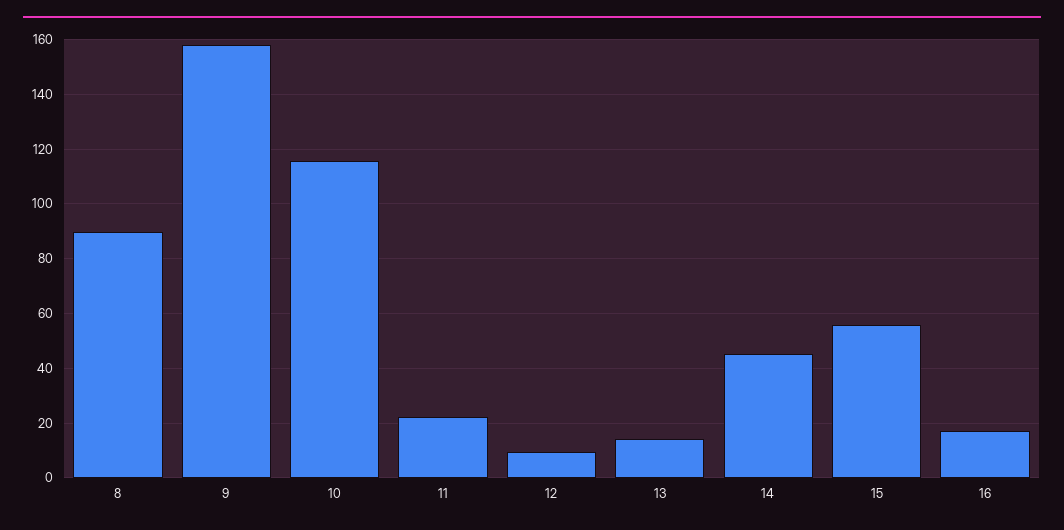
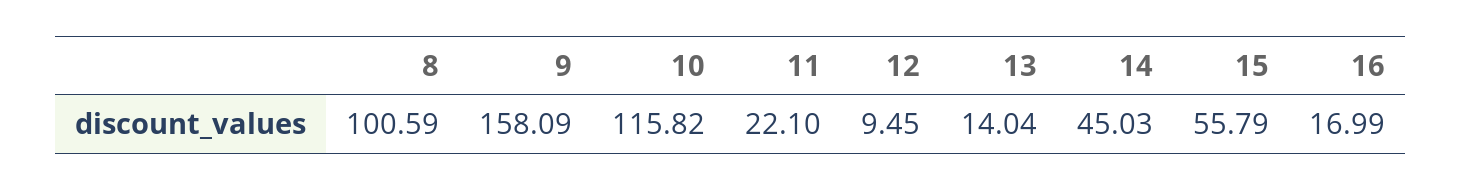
  {
-   "8": 90,
+   "8": 100.59,
    "9": 158.09,
    "10": 115.82,
    "11": 22.1,
    "12": 9.45,
    "13": 14.04,
    "14": 45.03,
    "15": 55.79,
    "16": 16.99
  }

